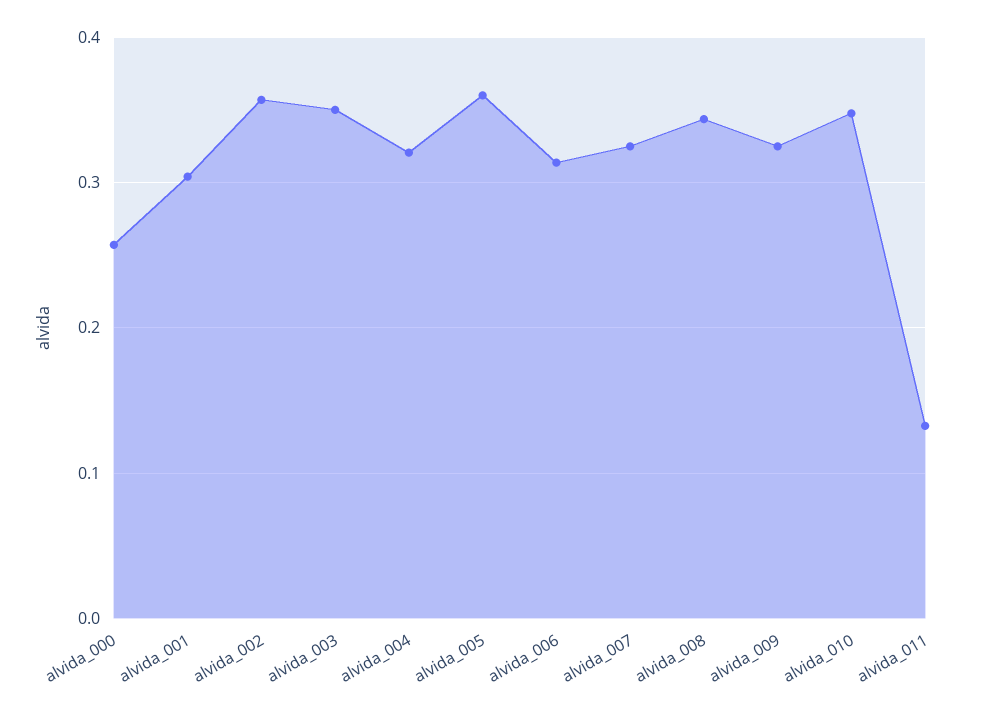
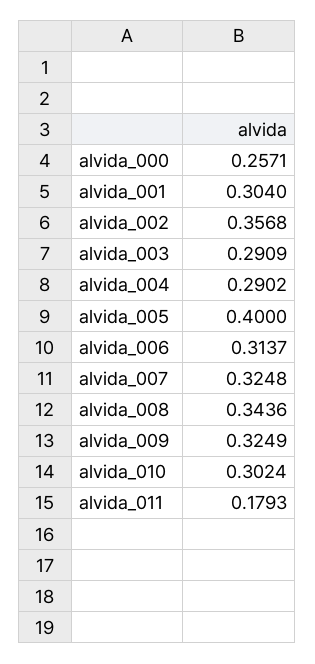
  {
    "alvida_000": 0.2571,
    "alvida_001": 0.304,
    "alvida_002": 0.3568,
-   "alvida_003": 0.35,
+   "alvida_003": 0.2909,
-   "alvida_004": 0.32,
+   "alvida_004": 0.2902,
-   "alvida_005": 0.36,
+   "alvida_005": 0.4,
    "alvida_006": 0.3137,
    "alvida_007": 0.3248,
    "alvida_008": 0.3436,
    "alvida_009": 0.3249,
-   "alvida_010": 0.35,
+   "alvida_010": 0.3024,
-   "alvida_011": 0.13
+   "alvida_011": 0.1793
  }

